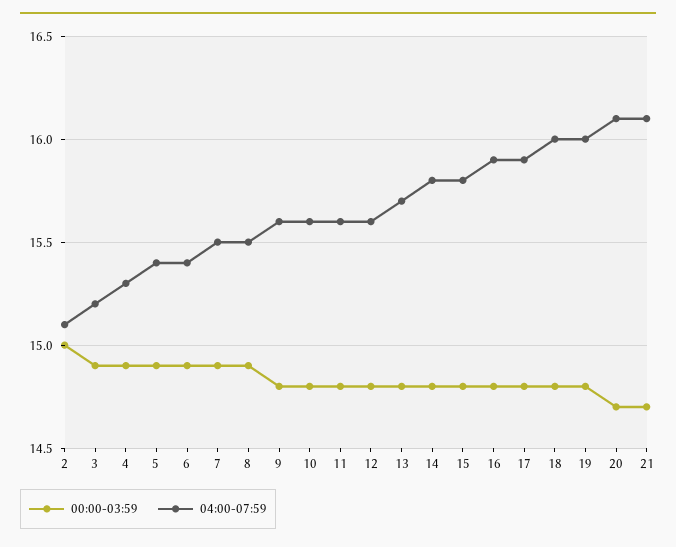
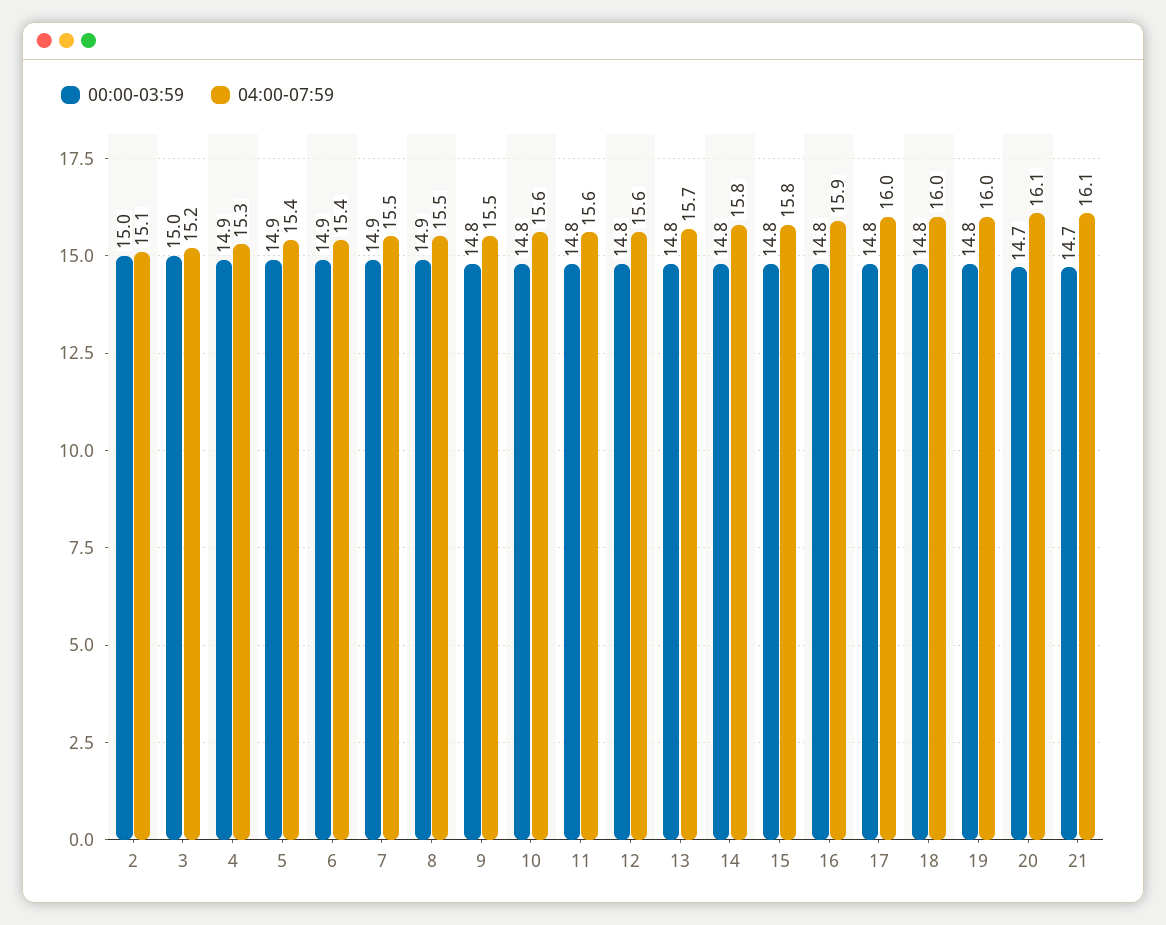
  {
    "00:00-03:59": {
      "2": 15,
-     "3": 14.9,
+     "3": 15,
      "4": 14.9,
      "5": 14.9,
      "6": 14.9,
      "7": 14.9,
      "8": 14.9,
      "9": 14.8,
      "10": 14.8,
      "11": 14.8,
      "12": 14.8,
      "13": 14.8,
      "14": 14.8,
      "15": 14.8,
      "16": 14.8,
      "17": 14.8,
      "18": 14.8,
      "19": 14.8,
      "20": 14.7,
      "21": 14.7
    },
    "04:00-07:59": {
      "2": 15.1,
      "3": 15.2,
      "4": 15.3,
      "5": 15.4,
      "6": 15.4,
      "7": 15.5,
      "8": 15.5,
-     "9": 15.6,
+     "9": 15.5,
      "10": 15.6,
      "11": 15.6,
      "12": 15.6,
      "13": 15.7,
      "14": 15.8,
      "15": 15.8,
      "16": 15.9,
-     "17": 15.9,
+     "17": 16,
      "18": 16,
      "19": 16,
      "20": 16.1,
      "21": 16.1
    }
  }

